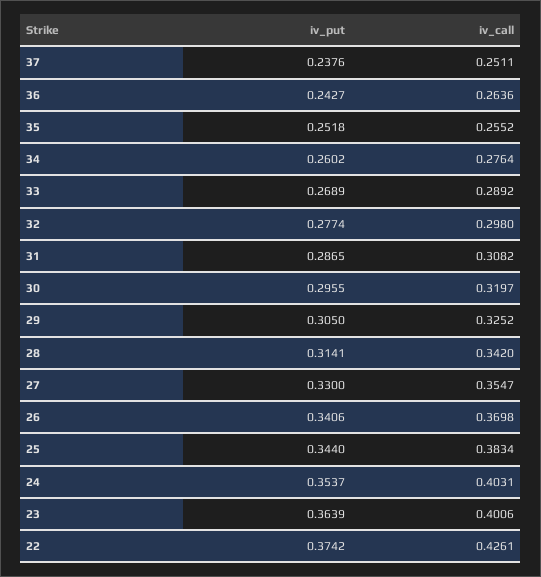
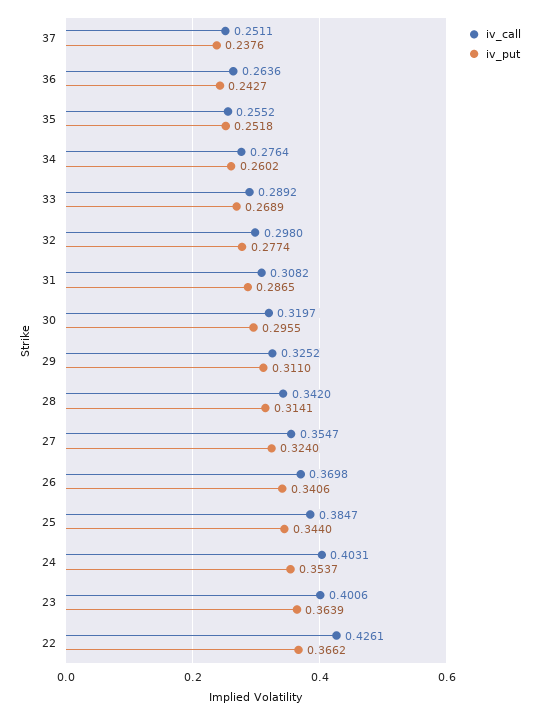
  {
    "iv_put": {
      "37": 0.2376,
      "36": 0.2427,
      "35": 0.2518,
      "34": 0.2602,
      "33": 0.2689,
      "32": 0.2774,
      "31": 0.2865,
      "30": 0.2955,
-     "29": 0.305,
+     "29": 0.311,
      "28": 0.3141,
-     "27": 0.33,
+     "27": 0.324,
      "26": 0.3406,
      "25": 0.344,
      "24": 0.3537,
      "23": 0.3639,
-     "22": 0.3742
+     "22": 0.3662
    },
    "iv_call": {
      "37": 0.2511,
      "36": 0.2636,
      "35": 0.2552,
      "34": 0.2764,
      "33": 0.2892,
      "32": 0.298,
      "31": 0.3082,
      "30": 0.3197,
      "29": 0.3252,
      "28": 0.342,
      "27": 0.3547,
      "26": 0.3698,
-     "25": 0.3834,
+     "25": 0.3847,
      "24": 0.4031,
      "23": 0.4006,
      "22": 0.4261
    }
  }

